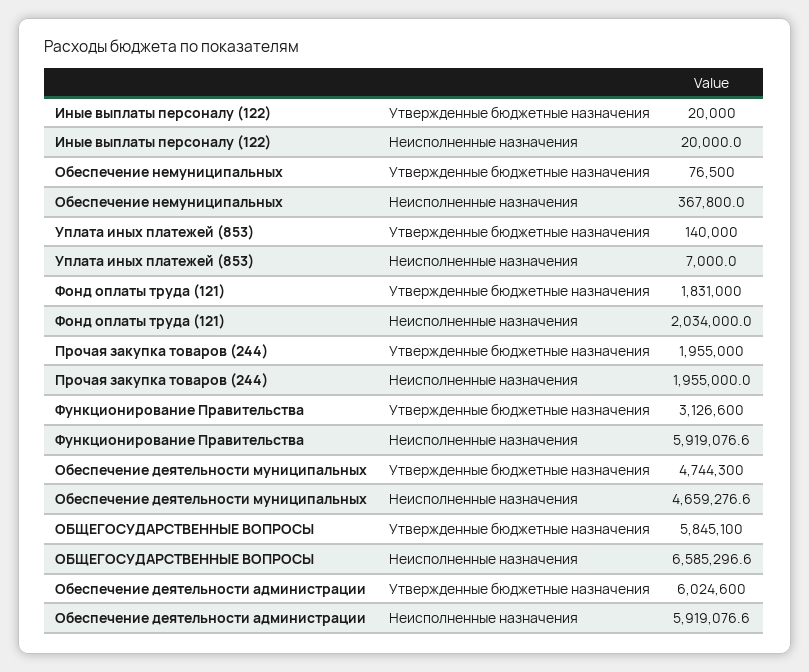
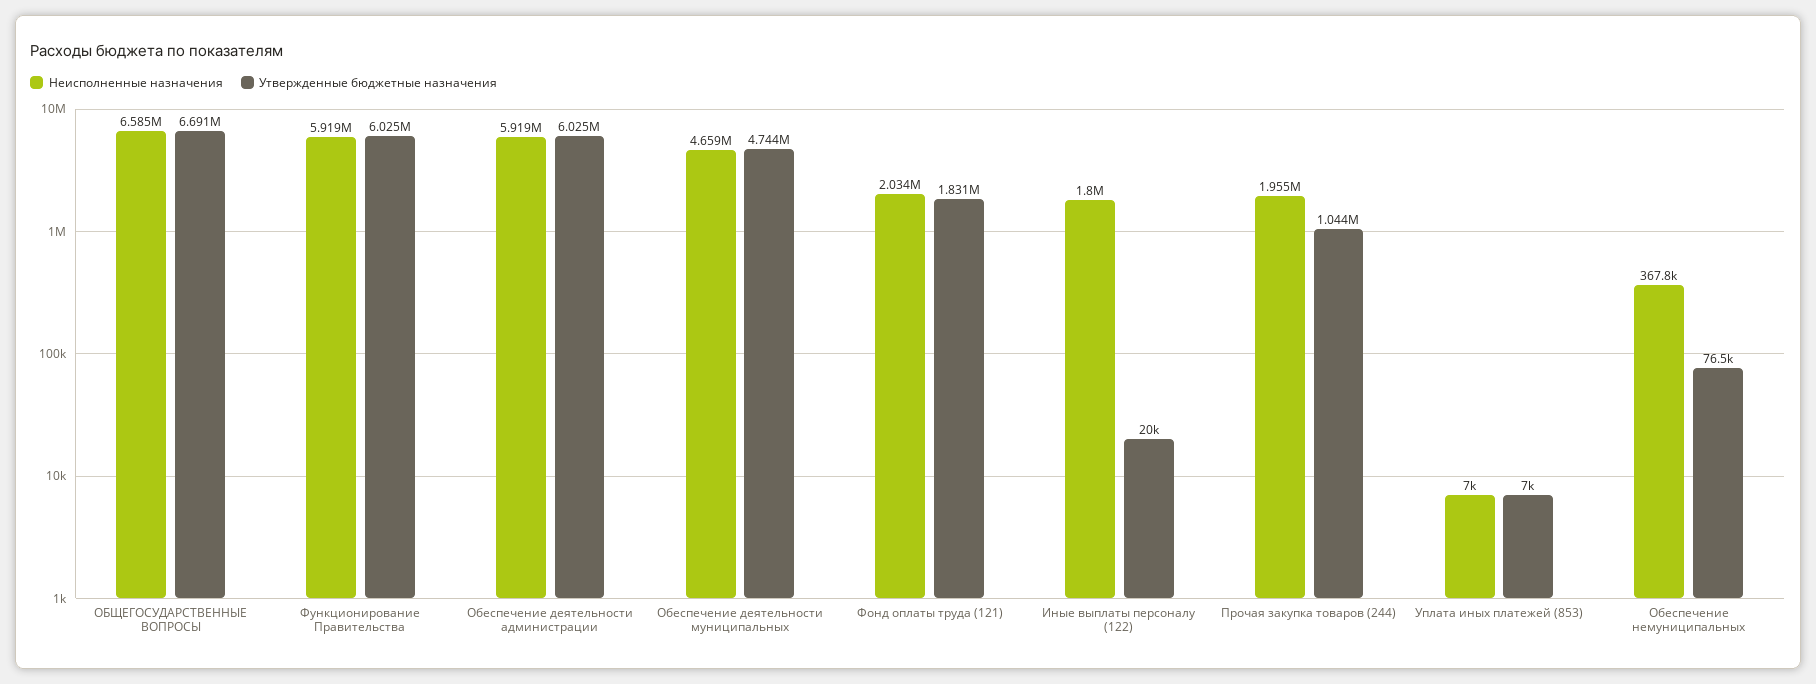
  {
    "Утвержденные бюджетные назначения": {
      "Иные выплаты персоналу (122)": 20000,
      "Обеспечение немуниципальных": 76500,
-     "Уплата иных платежей (853)": 140000,
+     "Уплата иных платежей (853)": 7000,
      "Фонд оплаты труда (121)": 1831000,
-     "Прочая закупка товаров (244)": 1955000,
+     "Прочая закупка товаров (244)": 1044000,
-     "Функционирование Правительства": 3126600,
+     "Функционирование Правительства": 6025000,
      "Обеспечение деятельности муниципальных": 4744300,
-     "ОБЩЕГОСУДАРСТВЕННЫЕ ВОПРОСЫ": 5845100,
+     "ОБЩЕГОСУДАРСТВЕННЫЕ ВОПРОСЫ": 6691000,
      "Обеспечение деятельности администрации": 6024600
    },
    "Неисполненные назначения": {
-     "Иные выплаты персоналу (122)": 20000,
+     "Иные выплаты персоналу (122)": 1800000,
      "Обеспечение немуниципальных": 367800,
      "Уплата иных платежей (853)": 7000,
      "Фонд оплаты труда (121)": 2034000,
      "Прочая закупка товаров (244)": 1955000,
      "Функционирование Правительства": 5919076.6,
      "Обеспечение деятельности муниципальных": 4659276.6,
      "ОБЩЕГОСУДАРСТВЕННЫЕ ВОПРОСЫ": 6585296.6,
      "Обеспечение деятельности администрации": 5919076.6
    }
  }

